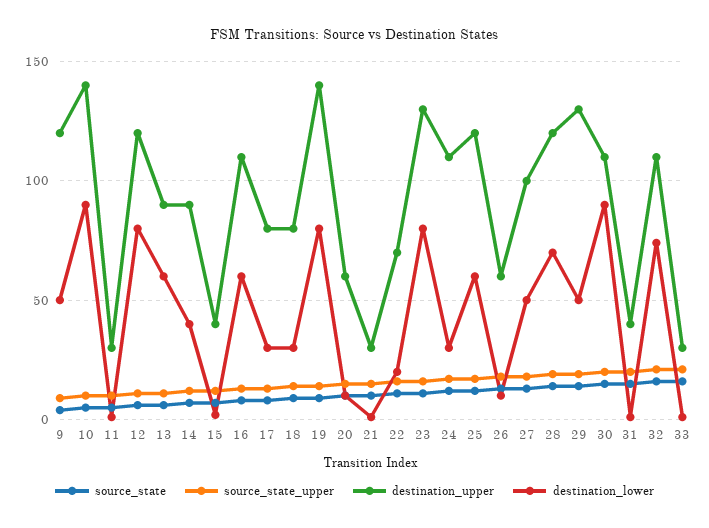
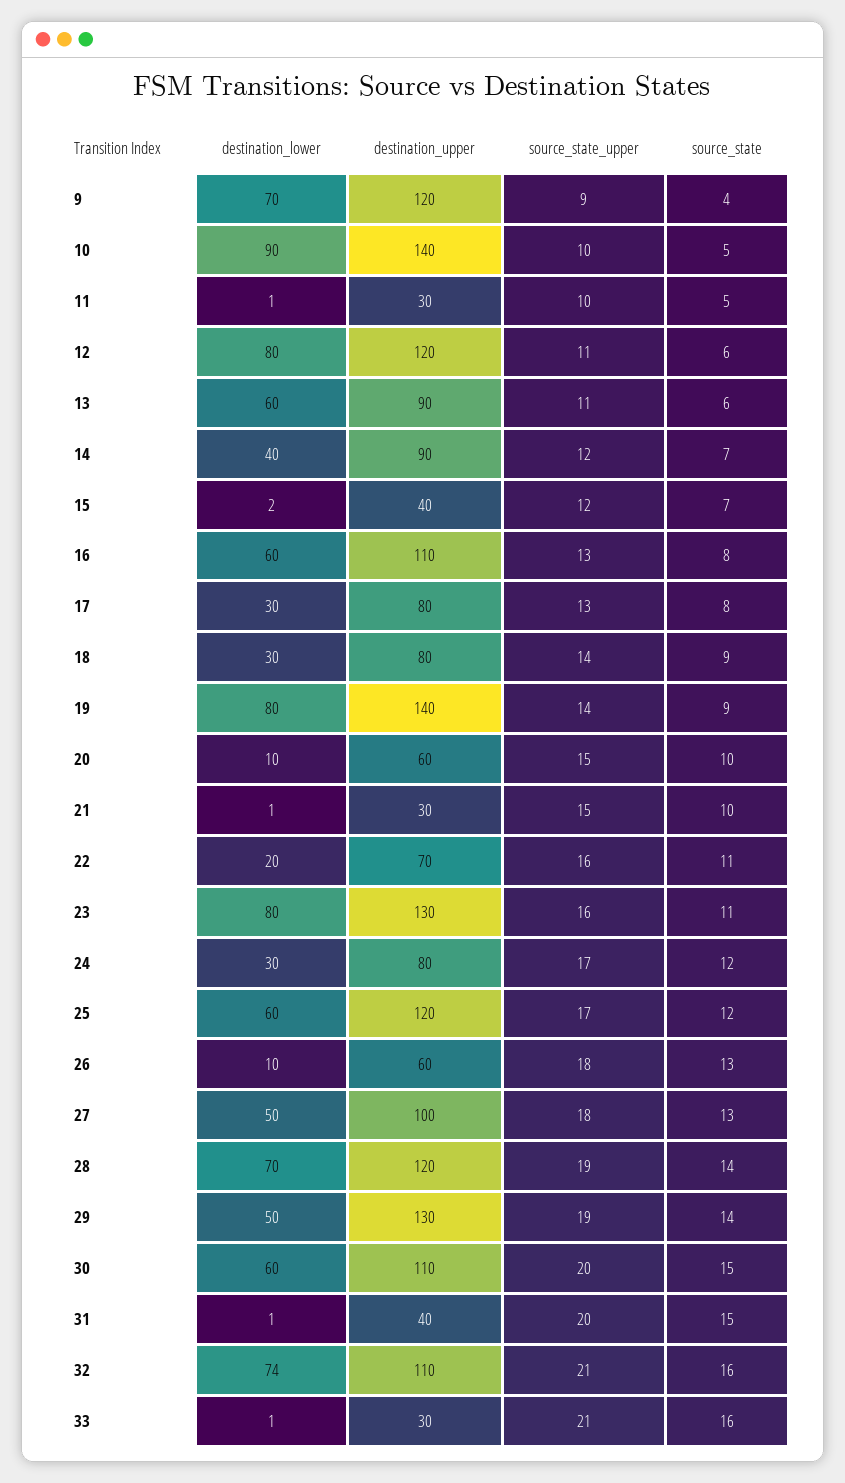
  {
    "source_state": {
      "9": 4,
      "10": 5,
      "11": 5,
      "12": 6,
      "13": 6,
      "14": 7,
      "15": 7,
      "16": 8,
      "17": 8,
      "18": 9,
      "19": 9,
      "20": 10,
      "21": 10,
      "22": 11,
      "23": 11,
      "24": 12,
      "25": 12,
      "26": 13,
      "27": 13,
      "28": 14,
      "29": 14,
      "30": 15,
      "31": 15,
      "32": 16,
      "33": 16
    },
    "source_state_upper": {
      "9": 9,
      "10": 10,
      "11": 10,
      "12": 11,
      "13": 11,
      "14": 12,
      "15": 12,
      "16": 13,
      "17": 13,
      "18": 14,
      "19": 14,
      "20": 15,
      "21": 15,
      "22": 16,
      "23": 16,
      "24": 17,
      "25": 17,
      "26": 18,
      "27": 18,
      "28": 19,
      "29": 19,
      "30": 20,
      "31": 20,
      "32": 21,
      "33": 21
    },
    "destination_upper": {
      "9": 120,
      "10": 140,
      "11": 30,
      "12": 120,
      "13": 90,
      "14": 90,
      "15": 40,
      "16": 110,
      "17": 80,
      "18": 80,
      "19": 140,
      "20": 60,
      "21": 30,
      "22": 70,
      "23": 130,
-     "24": 110,
+     "24": 80,
      "25": 120,
      "26": 60,
      "27": 100,
      "28": 120,
      "29": 130,
      "30": 110,
      "31": 40,
      "32": 110,
      "33": 30
    },
    "destination_lower": {
-     "9": 50,
+     "9": 70,
      "10": 90,
      "11": 1,
      "12": 80,
      "13": 60,
      "14": 40,
      "15": 2,
      "16": 60,
      "17": 30,
      "18": 30,
      "19": 80,
      "20": 10,
      "21": 1,
      "22": 20,
      "23": 80,
      "24": 30,
      "25": 60,
      "26": 10,
      "27": 50,
      "28": 70,
      "29": 50,
-     "30": 90,
+     "30": 60,
      "31": 1,
      "32": 74,
      "33": 1
    }
  }

